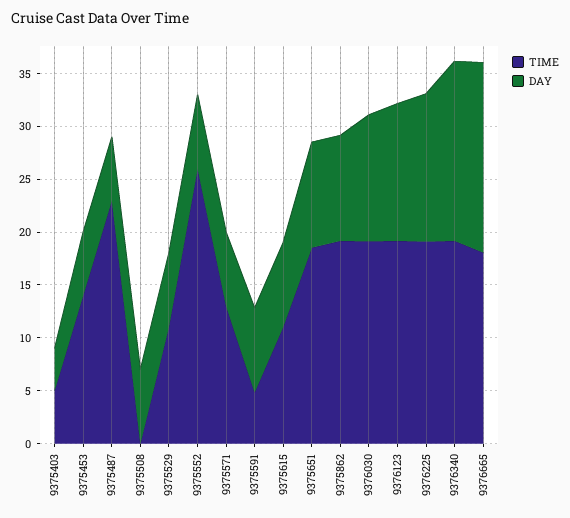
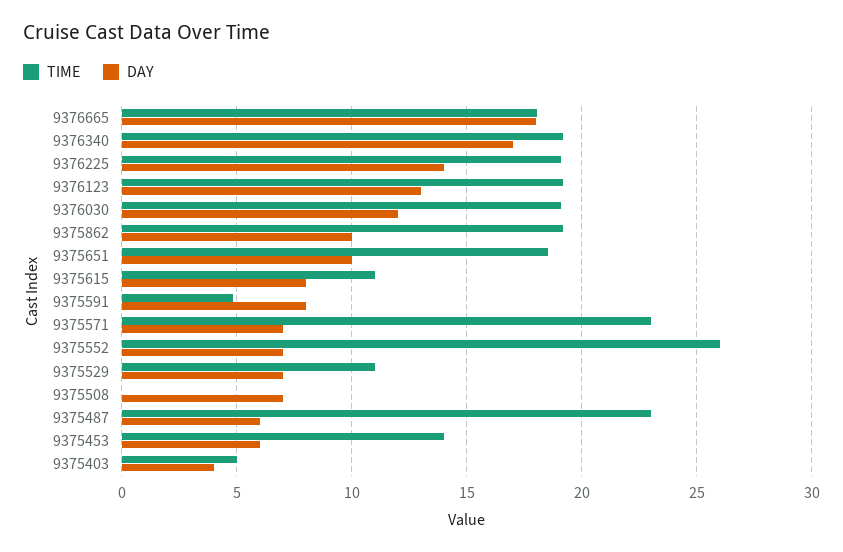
  {
    "TIME": {
      "9375403": 5,
      "9375453": 14,
      "9375487": 23,
      "9375508": 0,
      "9375529": 11,
      "9375552": 26,
-     "9375571": 13,
+     "9375571": 23,
      "9375591": 5,
      "9375615": 11,
      "9375651": 18.5,
      "9375862": 19,
      "9376030": 19,
      "9376123": 19,
      "9376225": 19,
      "9376340": 19,
      "9376665": 18
    },
    "DAY": {
      "9375403": 4,
      "9375453": 6,
      "9375487": 6,
      "9375508": 7,
      "9375529": 7,
      "9375552": 7,
      "9375571": 7,
      "9375591": 8,
      "9375615": 8,
      "9375651": 10,
      "9375862": 10,
      "9376030": 12,
      "9376123": 13,
      "9376225": 14,
      "9376340": 17,
      "9376665": 18
    }
  }

